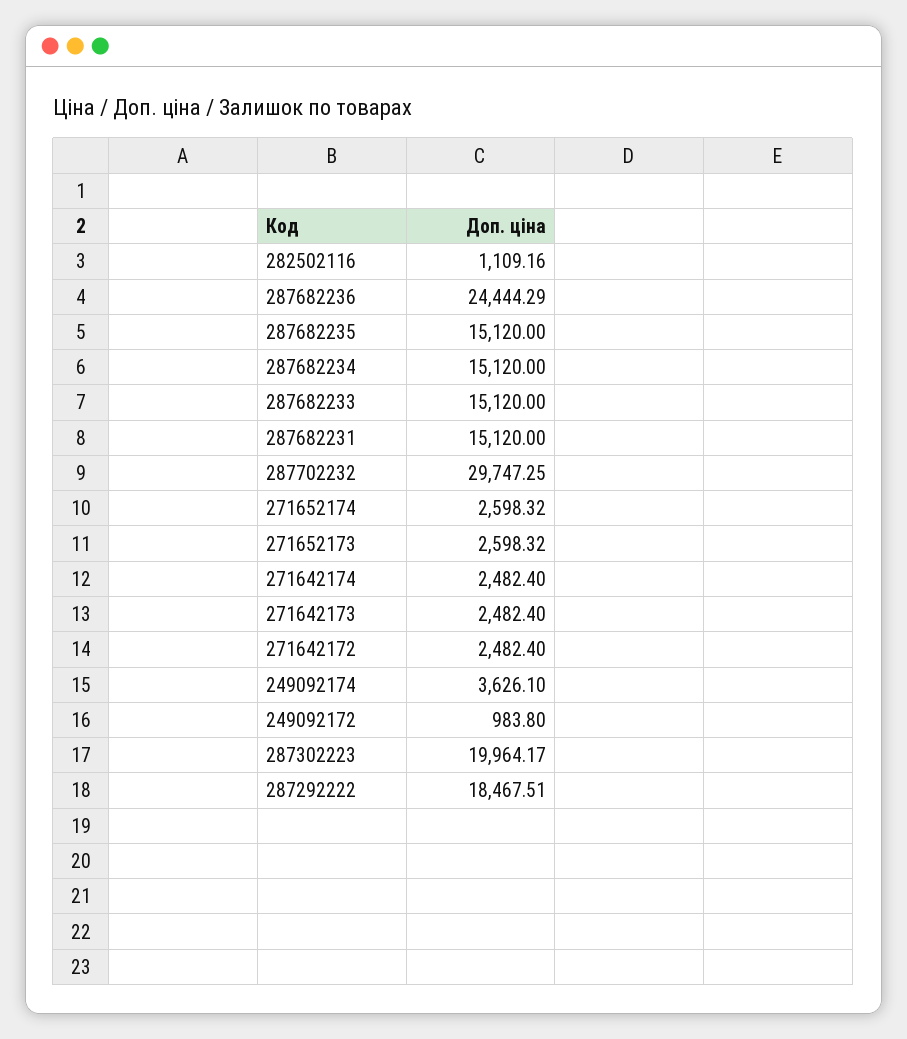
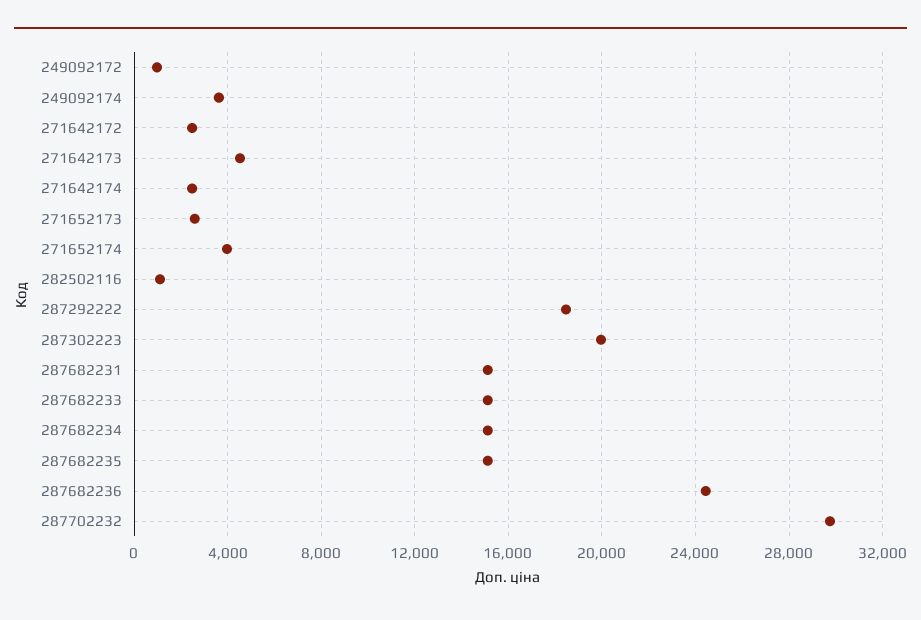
  {
    "282502116": 1109.16,
    "287682236": 24444.29,
    "287682235": 15120,
    "287682234": 15120,
    "287682233": 15120,
    "287682231": 15120,
    "287702232": 29747.25,
-   "271652174": 2598.32,
+   "271652174": 4000,
    "271652173": 2598.32,
    "271642174": 2482.4,
-   "271642173": 2482.4,
+   "271642173": 4500,
    "271642172": 2482.4,
    "249092174": 3626.1,
    "249092172": 983.8,
    "287302223": 19964.17,
    "287292222": 18467.51
  }

